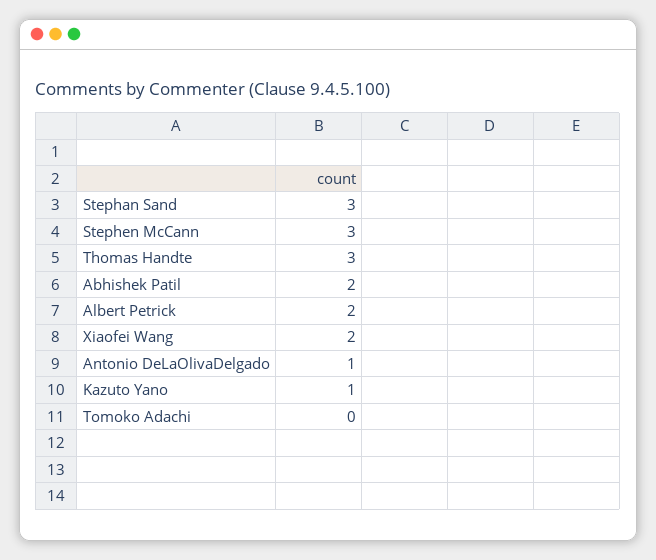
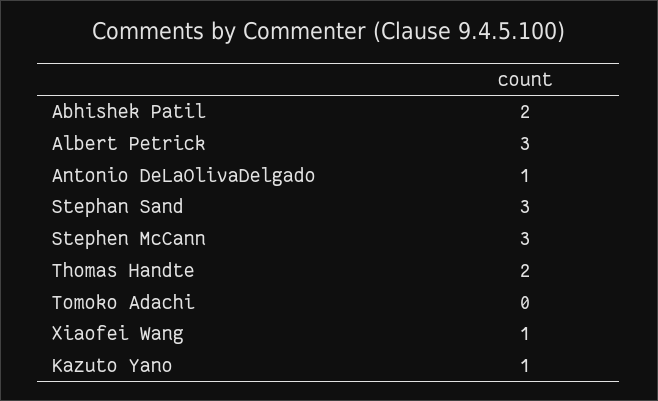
  {
    "Stephan Sand": 3,
    "Stephen McCann": 3,
-   "Thomas Handte": 3,
+   "Thomas Handte": 2,
    "Abhishek Patil": 2,
-   "Albert Petrick": 2,
+   "Albert Petrick": 3,
-   "Xiaofei Wang": 2,
+   "Xiaofei Wang": 1,
    "Antonio DeLaOlivaDelgado": 1,
    "Kazuto Yano": 1,
    "Tomoko Adachi": 0
  }

